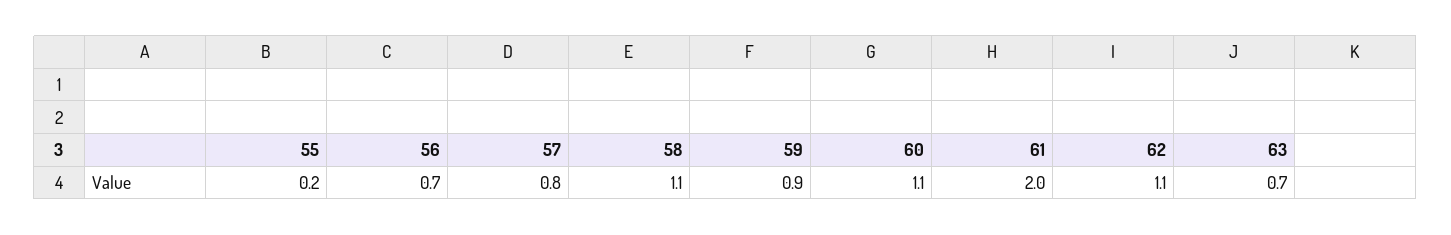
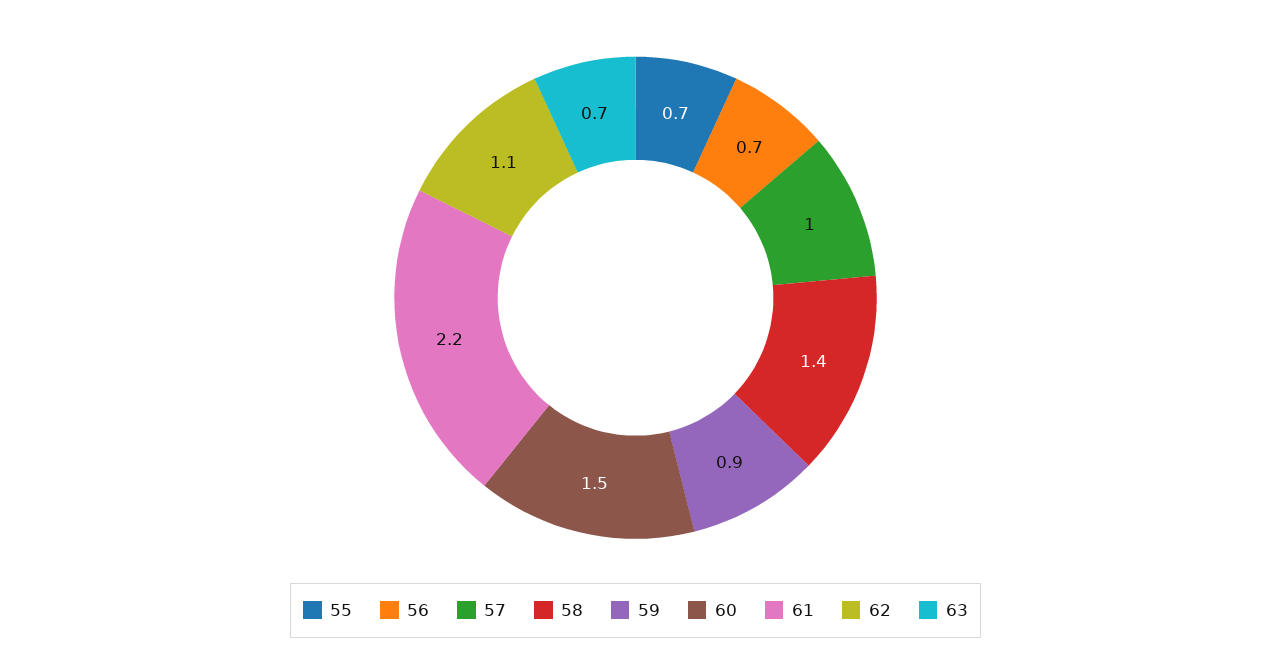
  {
-   "55": 0.2,
+   "55": 0.7,
    "56": 0.7,
-   "57": 0.8,
+   "57": 1,
-   "58": 1.1,
+   "58": 1.4,
    "59": 0.9,
-   "60": 1.1,
+   "60": 1.5,
-   "61": 2,
+   "61": 2.2,
    "62": 1.1,
    "63": 0.7
  }

